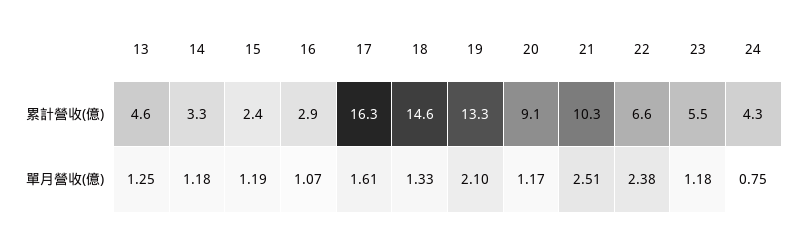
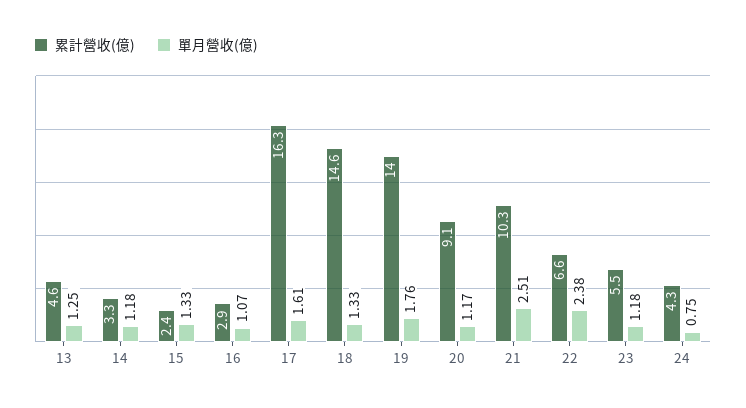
  {
    "累計營收(億)": {
      "13": 4.6,
      "14": 3.3,
      "15": 2.4,
      "16": 2.9,
      "17": 16.3,
      "18": 14.6,
-     "19": 13.3,
+     "19": 14,
      "20": 9.1,
      "21": 10.3,
      "22": 6.6,
      "23": 5.5,
      "24": 4.3
    },
    "單月營收(億)": {
      "13": 1.25,
      "14": 1.18,
-     "15": 1.19,
+     "15": 1.33,
      "16": 1.07,
      "17": 1.61,
      "18": 1.33,
-     "19": 2.1,
+     "19": 1.76,
      "20": 1.17,
      "21": 2.51,
      "22": 2.38,
      "23": 1.18,
      "24": 0.75
    }
  }

